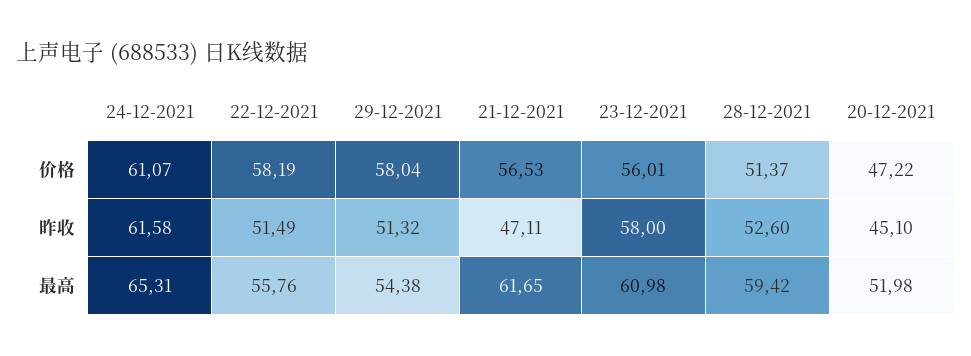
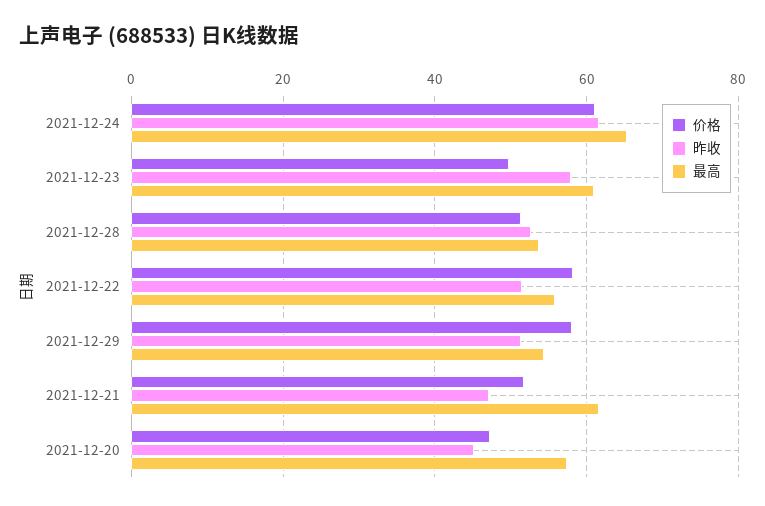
  {
    "价格": {
      "24-12-2021": 61.07,
      "22-12-2021": 58.19,
      "29-12-2021": 58.04,
-     "21-12-2021": 56.53,
+     "21-12-2021": 52,
-     "23-12-2021": 56.01,
+     "23-12-2021": 50,
      "28-12-2021": 51.37,
      "20-12-2021": 47.22
    },
    "昨收": {
      "24-12-2021": 61.58,
      "22-12-2021": 51.49,
      "29-12-2021": 51.32,
      "21-12-2021": 47.11,
      "23-12-2021": 58,
      "28-12-2021": 52.6,
      "20-12-2021": 45.1
    },
    "最高": {
      "24-12-2021": 65.31,
      "22-12-2021": 55.76,
      "29-12-2021": 54.38,
      "21-12-2021": 61.65,
      "23-12-2021": 60.98,
-     "28-12-2021": 59.42,
+     "28-12-2021": 54,
-     "20-12-2021": 51.98
+     "20-12-2021": 58
    }
  }

